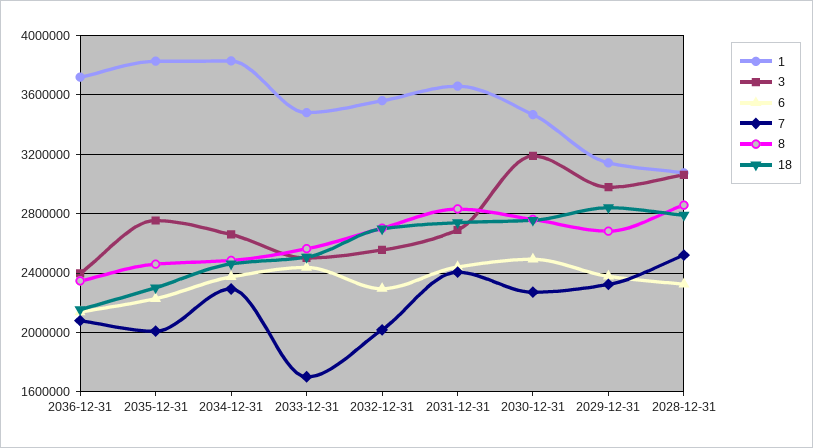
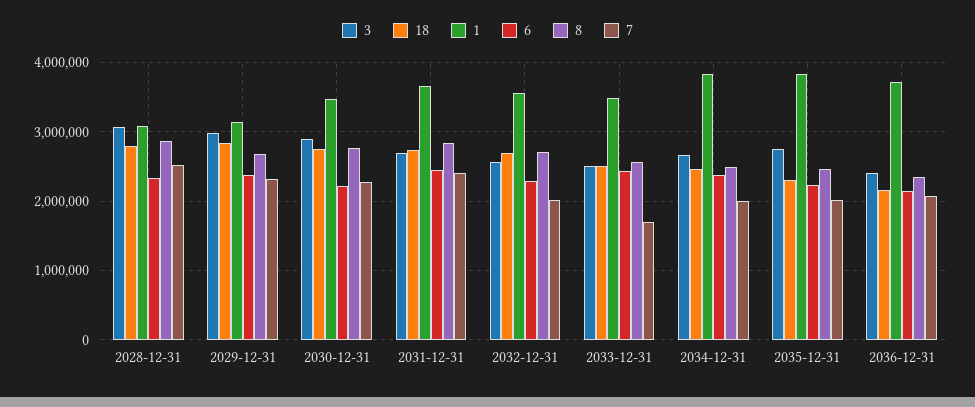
  {
    "1": {
      "2036-12-31": 3700000,
      "2035-12-31": 3850000,
      "2034-12-31": 3850000,
      "2033-12-31": 3500000,
      "2032-12-31": 3550000,
      "2031-12-31": 3650000,
      "2030-12-31": 3450000,
      "2029-12-31": 3150000,
      "2028-12-31": 3100000
    },
    "3": {
      "2036-12-31": 2400000,
      "2035-12-31": 2750000,
      "2034-12-31": 2650000,
      "2033-12-31": 2500000,
      "2032-12-31": 2550000,
      "2031-12-31": 2700000,
-     "2030-12-31": 3200000,
+     "2030-12-31": 2900000,
      "2029-12-31": 3000000,
      "2028-12-31": 3050000
    },
    "6": {
      "2036-12-31": 2150000,
      "2035-12-31": 2250000,
      "2034-12-31": 2350000,
      "2033-12-31": 2450000,
      "2032-12-31": 2300000,
      "2031-12-31": 2450000,
-     "2030-12-31": 2500000,
+     "2030-12-31": 2200000,
      "2029-12-31": 2400000,
      "2028-12-31": 2300000
    },
    "7": {
      "2036-12-31": 2100000,
      "2035-12-31": 2000000,
-     "2034-12-31": 2300000,
+     "2034-12-31": 2000000,
      "2033-12-31": 1700000,
      "2032-12-31": 2000000,
      "2031-12-31": 2400000,
      "2030-12-31": 2250000,
      "2029-12-31": 2300000,
      "2028-12-31": 2500000
    },
    "8": {
      "2036-12-31": 2350000,
      "2035-12-31": 2450000,
      "2034-12-31": 2500000,
      "2033-12-31": 2550000,
      "2032-12-31": 2700000,
      "2031-12-31": 2850000,
      "2030-12-31": 2750000,
      "2029-12-31": 2700000,
      "2028-12-31": 2850000
    },
    "18": {
      "2036-12-31": 2150000,
      "2035-12-31": 2300000,
      "2034-12-31": 2450000,
      "2033-12-31": 2500000,
      "2032-12-31": 2700000,
      "2031-12-31": 2750000,
      "2030-12-31": 2750000,
      "2029-12-31": 2850000,
      "2028-12-31": 2800000
    }
  }

